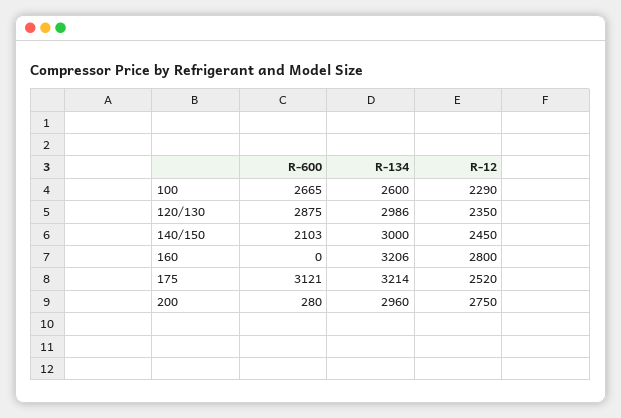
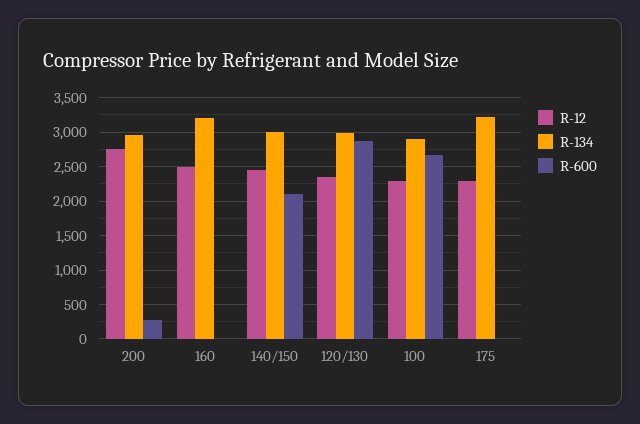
  {
    "R-600": {
      "100": 2665,
      "120/130": 2875,
      "140/150": 2103,
      "160": 0,
-     "175": 3121,
+     "175": 0,
      "200": 280
    },
    "R-134": {
-     "100": 2600,
+     "100": 2900,
      "120/130": 2986,
      "140/150": 3000,
      "160": 3206,
      "175": 3214,
      "200": 2960
    },
    "R-12": {
      "100": 2290,
      "120/130": 2350,
      "140/150": 2450,
-     "160": 2800,
+     "160": 2500,
-     "175": 2520,
+     "175": 2300,
      "200": 2750
    }
  }

